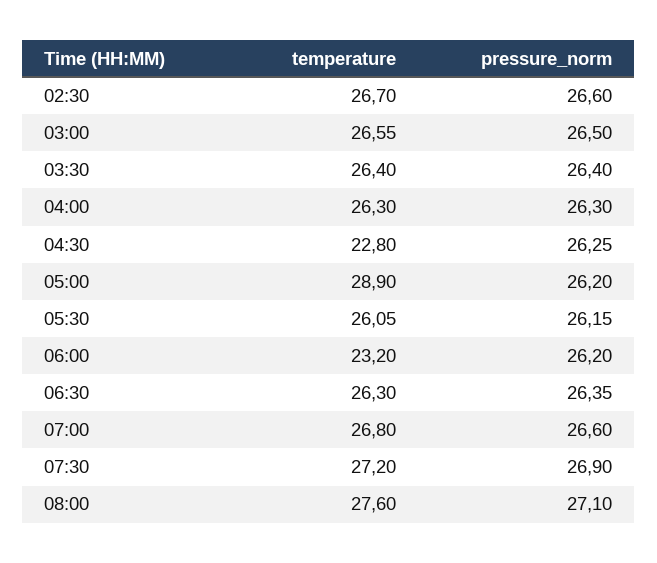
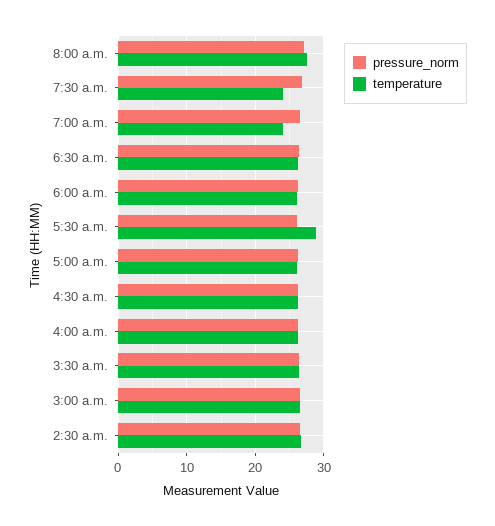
  {
    "temperature": {
      "02:30": 26.7,
      "03:00": 26.55,
      "03:30": 26.4,
      "04:00": 26.3,
-     "04:30": 22.8,
+     "04:30": 26,
-     "05:00": 28.9,
+     "05:00": 26,
-     "05:30": 26.05,
+     "05:30": 29,
-     "06:00": 23.2,
+     "06:00": 26,
      "06:30": 26.3,
-     "07:00": 26.8,
+     "07:00": 24,
-     "07:30": 27.2,
+     "07:30": 24,
      "08:00": 27.6
    },
    "pressure_norm": {
      "02:30": 26.6,
      "03:00": 26.5,
      "03:30": 26.4,
      "04:00": 26.3,
      "04:30": 26.25,
      "05:00": 26.2,
      "05:30": 26.15,
      "06:00": 26.2,
      "06:30": 26.35,
      "07:00": 26.6,
      "07:30": 26.9,
      "08:00": 27.1
    }
  }

